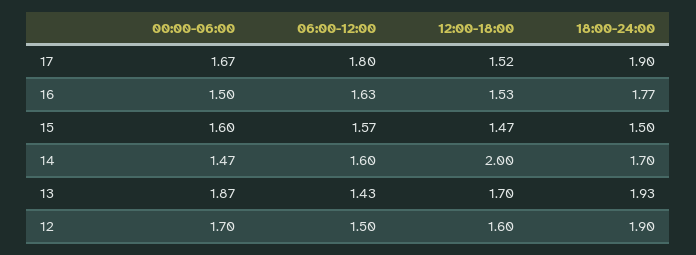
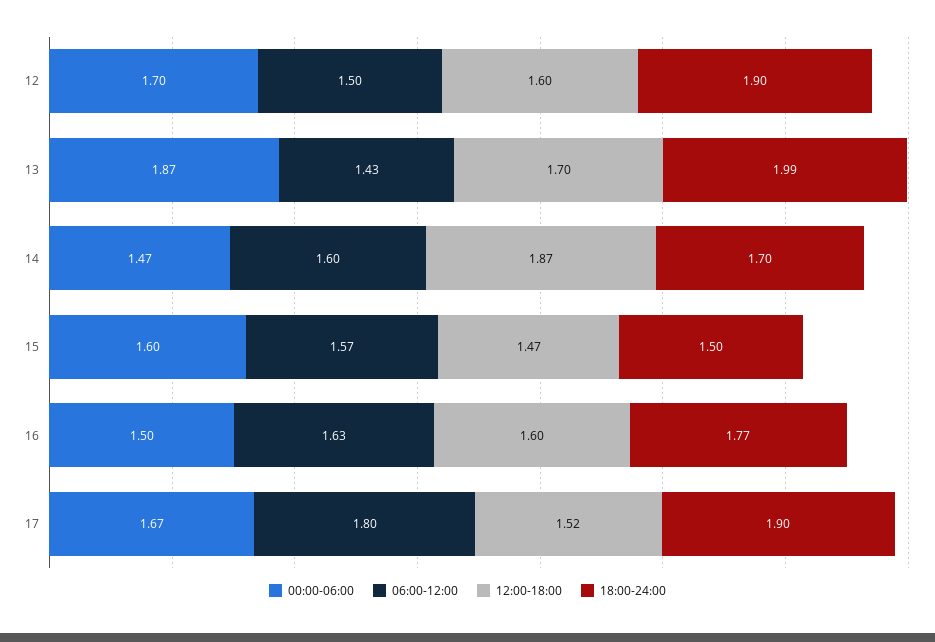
  {
    "00:00-06:00": {
      "17": 1.67,
      "16": 1.5,
      "15": 1.6,
      "14": 1.47,
      "13": 1.87,
      "12": 1.7
    },
    "06:00-12:00": {
      "17": 1.8,
      "16": 1.63,
      "15": 1.57,
      "14": 1.6,
      "13": 1.43,
      "12": 1.5
    },
    "12:00-18:00": {
      "17": 1.52,
-     "16": 1.53,
+     "16": 1.6,
      "15": 1.47,
-     "14": 2,
+     "14": 1.87,
      "13": 1.7,
      "12": 1.6
    },
    "18:00-24:00": {
      "17": 1.9,
      "16": 1.77,
      "15": 1.5,
      "14": 1.7,
-     "13": 1.93,
+     "13": 1.99,
      "12": 1.9
    }
  }

